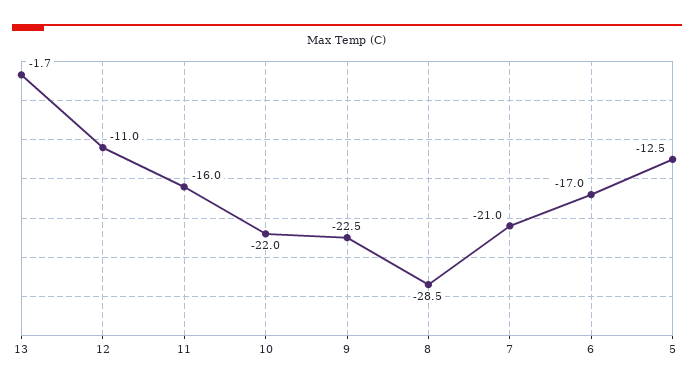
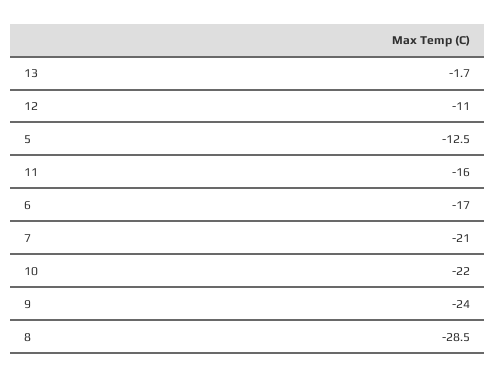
  {
    "13": -1.7,
    "12": -11,
    "11": -16,
    "10": -22,
-   "9": -22.5,
+   "9": -24,
    "8": -28.5,
    "7": -21,
    "6": -17,
    "5": -12.5
  }

